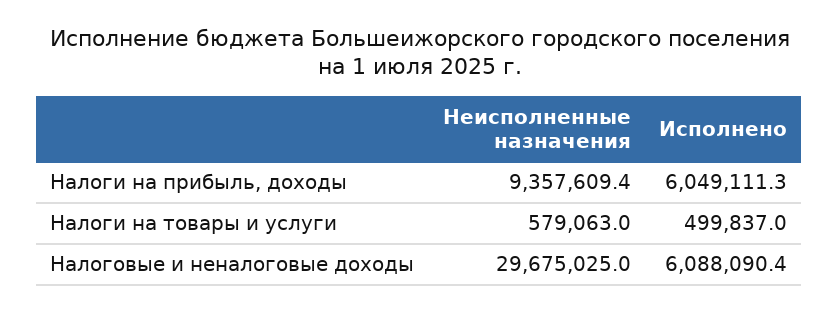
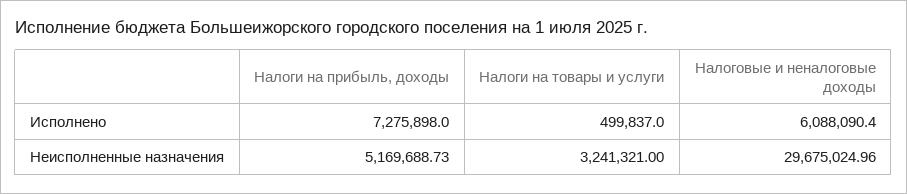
  {
    "Неисполненные назначения": {
-     "Налоги на прибыль, доходы": 9357609.4,
+     "Налоги на прибыль, доходы": 5169688.73,
-     "Налоги на товары и услуги": 579063,
+     "Налоги на товары и услуги": 3241321,
      "Налоговые и неналоговые доходы": 29675024.96
    },
    "Исполнено": {
-     "Налоги на прибыль, доходы": 6049111.3,
+     "Налоги на прибыль, доходы": 7275898,
      "Налоги на товары и услуги": 499837,
      "Налоговые и неналоговые доходы": 6088090.4
    }
  }

